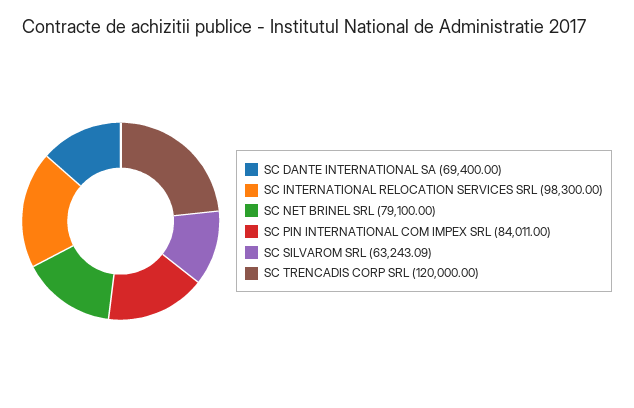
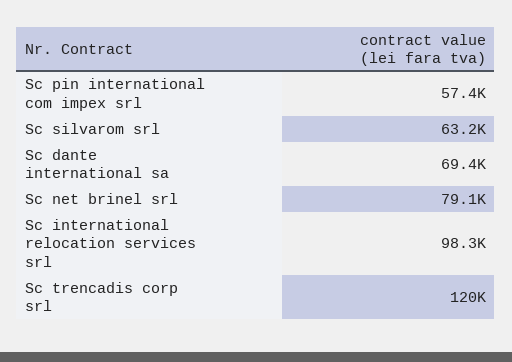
  {
    "SC DANTE INTERNATIONAL SA": 69400,
    "SC INTERNATIONAL RELOCATION SERVICES SRL": 98300,
    "SC NET BRINEL SRL": 79100,
-   "SC PIN INTERNATIONAL COM IMPEX SRL": 84011,
+   "SC PIN INTERNATIONAL COM IMPEX SRL": 57400,
    "SC SILVAROM SRL": 63243.09,
    "SC TRENCADIS CORP SRL": 120000
  }

